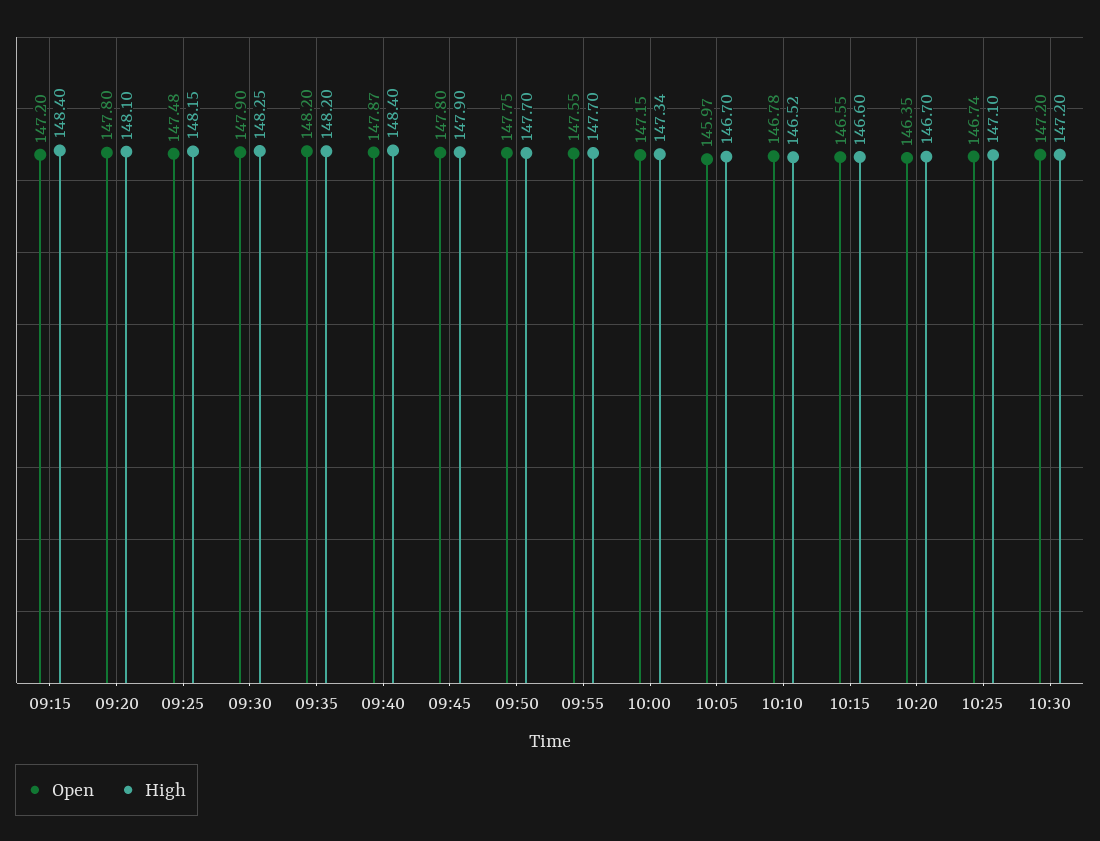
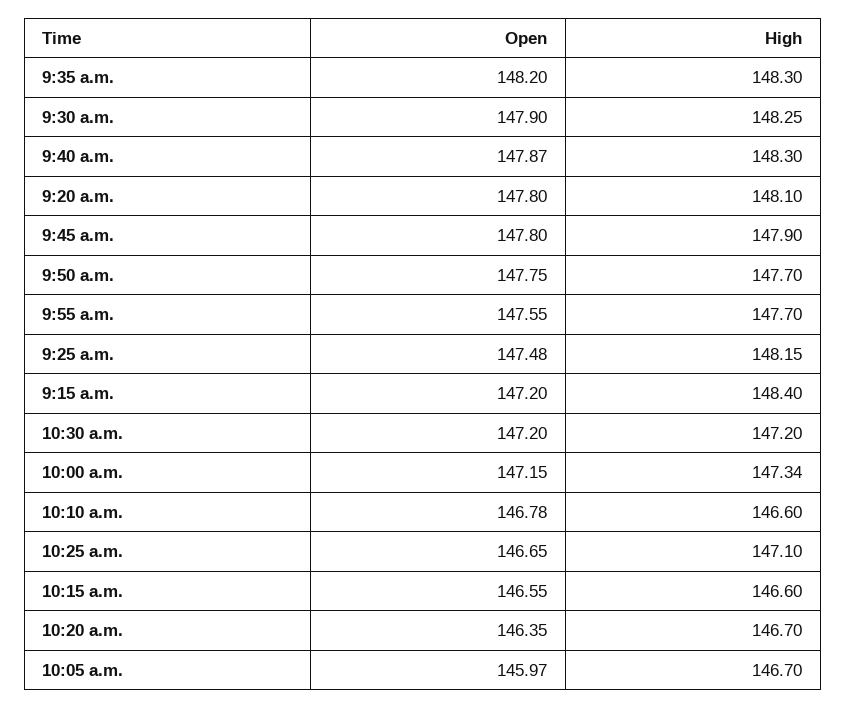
  {
    "Open": {
      "09:15": 147.2,
      "09:20": 147.8,
      "09:25": 147.48,
      "09:30": 147.9,
      "09:35": 148.2,
      "09:40": 147.87,
      "09:45": 147.8,
      "09:50": 147.75,
      "09:55": 147.55,
      "10:00": 147.15,
      "10:05": 145.97,
      "10:10": 146.78,
      "10:15": 146.55,
      "10:20": 146.35,
-     "10:25": 146.74,
+     "10:25": 146.65,
      "10:30": 147.2
    },
    "High": {
      "09:15": 148.4,
      "09:20": 148.1,
      "09:25": 148.15,
      "09:30": 148.25,
-     "09:35": 148.2,
+     "09:35": 148.3,
-     "09:40": 148.4,
+     "09:40": 148.3,
      "09:45": 147.9,
      "09:50": 147.7,
      "09:55": 147.7,
      "10:00": 147.34,
      "10:05": 146.7,
-     "10:10": 146.52,
+     "10:10": 146.6,
      "10:15": 146.6,
      "10:20": 146.7,
      "10:25": 147.1,
      "10:30": 147.2
    }
  }

